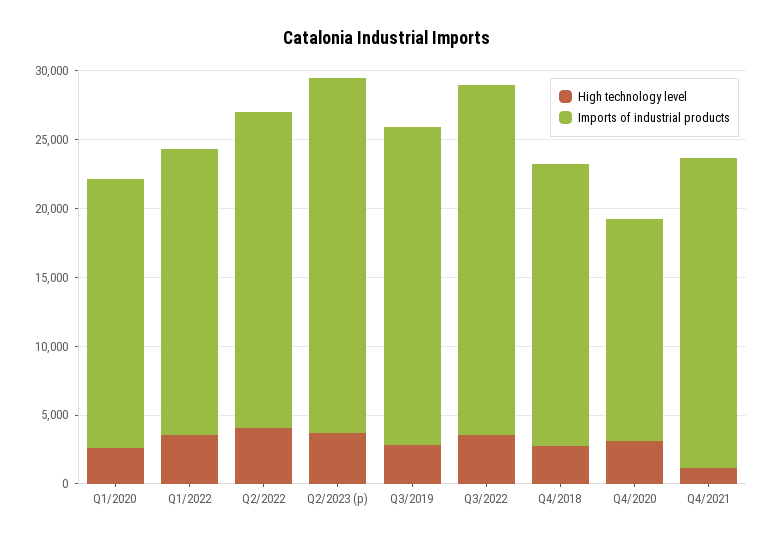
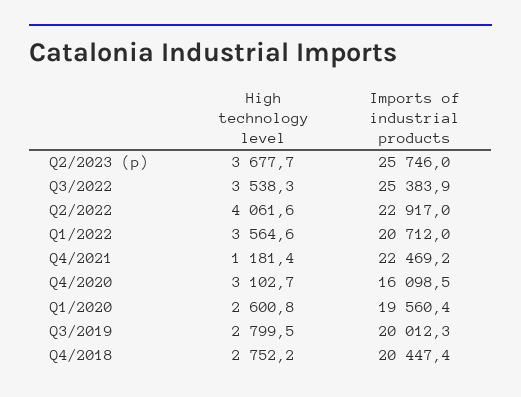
  {
    "High technology level": {
      "Q1/2020": 2600.8,
      "Q1/2022": 3564.6,
      "Q2/2022": 4061.6,
      "Q2/2023 (p)": 3677.7,
      "Q3/2019": 2799.5,
      "Q3/2022": 3538.3,
      "Q4/2018": 2752.2,
      "Q4/2020": 3102.7,
      "Q4/2021": 1181.4
    },
    "Imports of industrial products": {
      "Q1/2020": 19560.4,
      "Q1/2022": 20712,
      "Q2/2022": 22917,
      "Q2/2023 (p)": 25746,
-     "Q3/2019": 23000,
+     "Q3/2019": 20012.3,
      "Q3/2022": 25383.9,
      "Q4/2018": 20447.4,
      "Q4/2020": 16098.5,
      "Q4/2021": 22469.2
    }
  }

